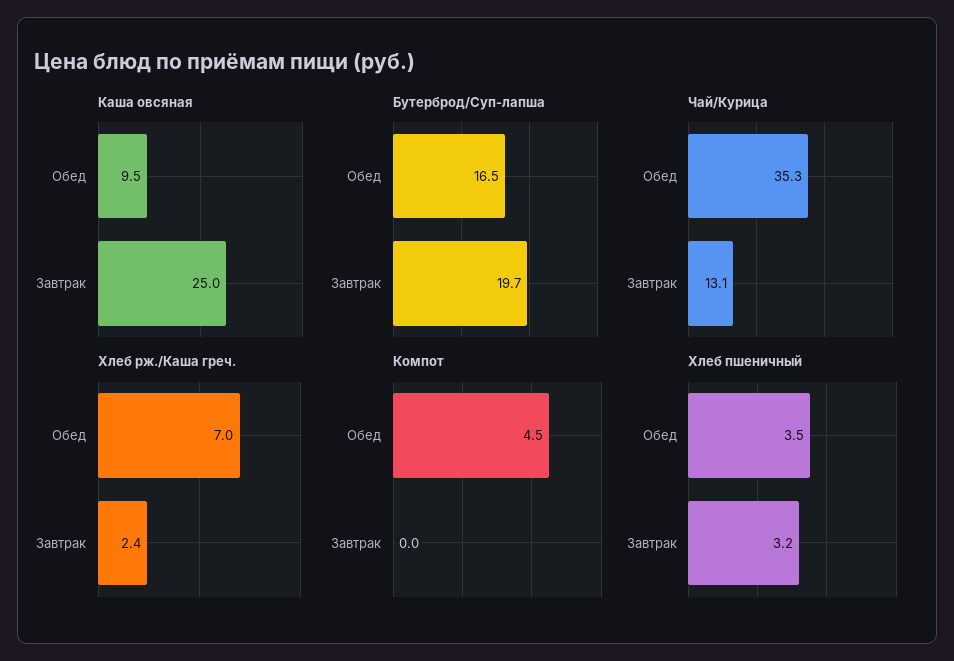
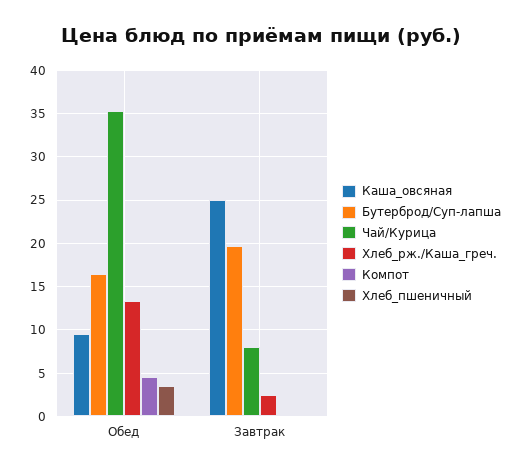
  {
    "Каша овсяная": {
      "Обед": 9.5,
      "Завтрак": 25
    },
    "Бутерброд/Суп-лапша": {
      "Обед": 16.5,
      "Завтрак": 19.7
    },
    "Чай/Курица": {
      "Обед": 35.3,
-     "Завтрак": 13.1
+     "Завтрак": 8
    },
    "Хлеб рж./Каша греч.": {
-     "Обед": 7,
+     "Обед": 13,
      "Завтрак": 2.4
    },
    "Компот": {
      "Обед": 4.5,
      "Завтрак": 0
    },
    "Хлеб пшеничный": {
      "Обед": 3.5,
-     "Завтрак": 3.2
+     "Завтрак": 0
    }
  }

